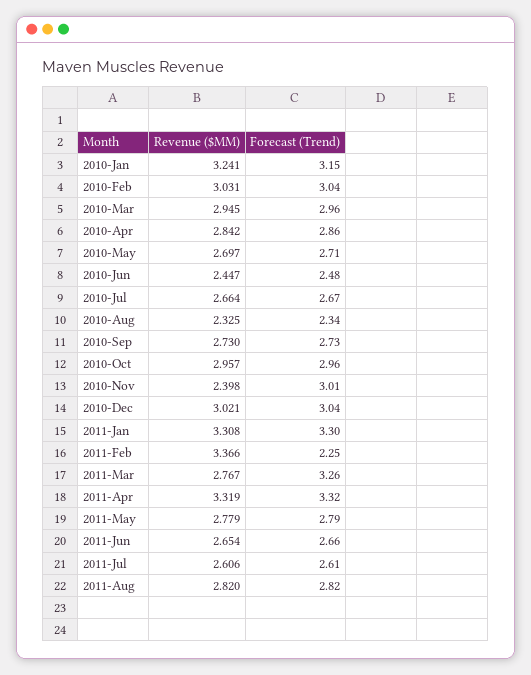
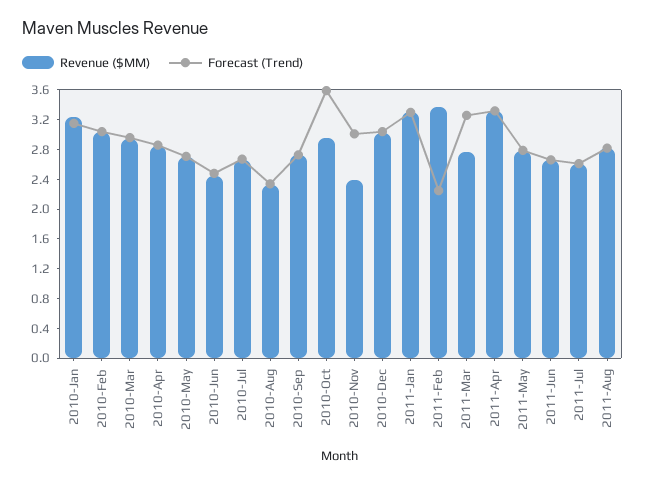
  {
    "Revenue ($MM)": {
      "2010-Jan": 3.241,
      "2010-Feb": 3.031,
      "2010-Mar": 2.945,
      "2010-Apr": 2.842,
      "2010-May": 2.697,
      "2010-Jun": 2.447,
      "2010-Jul": 2.664,
      "2010-Aug": 2.325,
      "2010-Sep": 2.73,
      "2010-Oct": 2.957,
      "2010-Nov": 2.398,
      "2010-Dec": 3.021,
      "2011-Jan": 3.308,
      "2011-Feb": 3.366,
      "2011-Mar": 2.767,
      "2011-Apr": 3.319,
      "2011-May": 2.779,
      "2011-Jun": 2.654,
      "2011-Jul": 2.606,
      "2011-Aug": 2.82
    },
    "Forecast (Trend)": {
      "2010-Jan": 3.15,
      "2010-Feb": 3.04,
      "2010-Mar": 2.96,
      "2010-Apr": 2.86,
      "2010-May": 2.71,
      "2010-Jun": 2.48,
      "2010-Jul": 2.67,
      "2010-Aug": 2.34,
      "2010-Sep": 2.73,
-     "2010-Oct": 2.96,
+     "2010-Oct": 3.6,
      "2010-Nov": 3.01,
      "2010-Dec": 3.04,
      "2011-Jan": 3.3,
      "2011-Feb": 2.25,
      "2011-Mar": 3.26,
      "2011-Apr": 3.32,
      "2011-May": 2.79,
      "2011-Jun": 2.66,
      "2011-Jul": 2.61,
      "2011-Aug": 2.82
    }
  }

